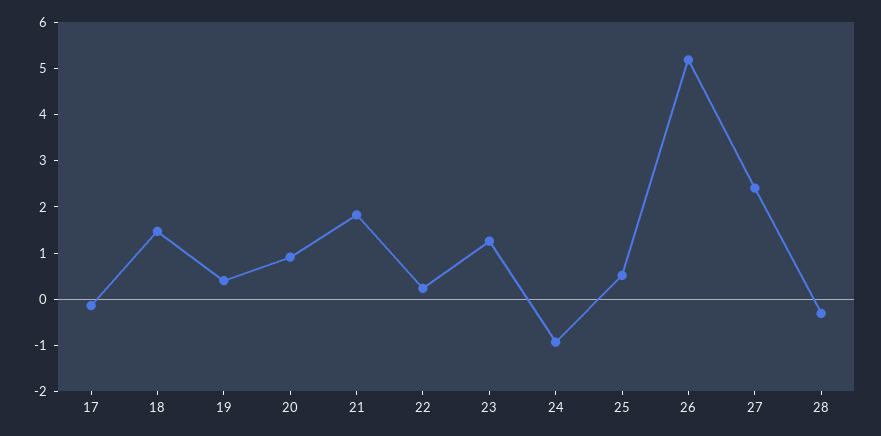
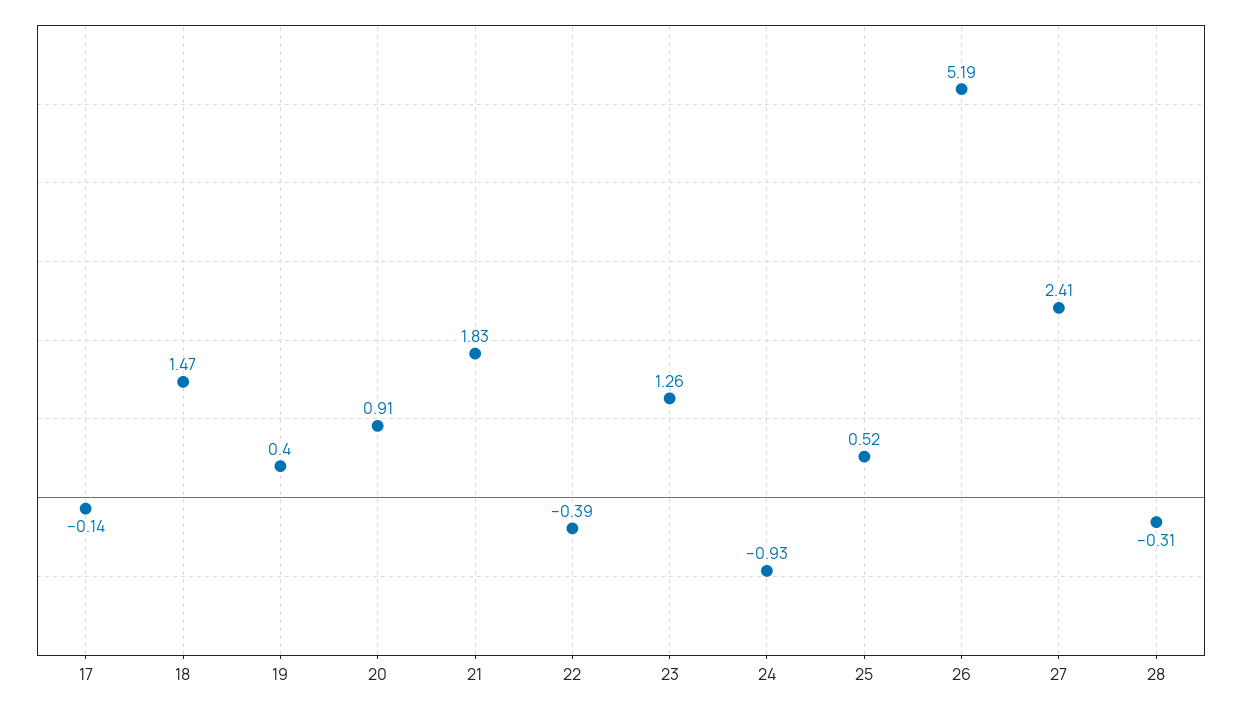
  {
    "17": -0.14,
    "18": 1.47,
    "19": 0.4,
    "20": 0.91,
    "21": 1.83,
-   "22": 0.2,
+   "22": -0.39,
    "23": 1.26,
    "24": -0.93,
    "25": 0.52,
    "26": 5.19,
    "27": 2.41,
    "28": -0.31
  }

